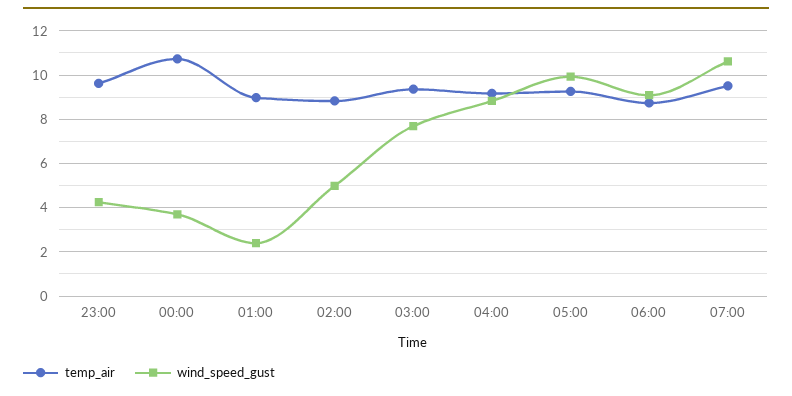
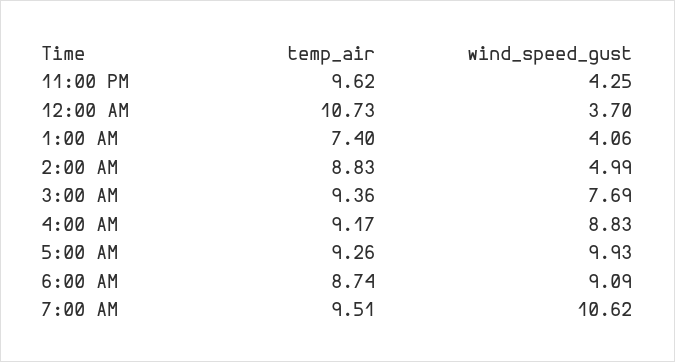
  {
    "temp_air": {
      "23:00": 9.62,
      "00:00": 10.73,
-     "01:00": 9,
+     "01:00": 7.4,
      "02:00": 8.83,
      "03:00": 9.36,
      "04:00": 9.17,
      "05:00": 9.26,
      "06:00": 8.74,
      "07:00": 9.51
    },
    "wind_speed_gust": {
      "23:00": 4.25,
      "00:00": 3.7,
-     "01:00": 2.5,
+     "01:00": 4.06,
      "02:00": 4.99,
      "03:00": 7.69,
      "04:00": 8.83,
      "05:00": 9.93,
      "06:00": 9.09,
      "07:00": 10.62
    }
  }

